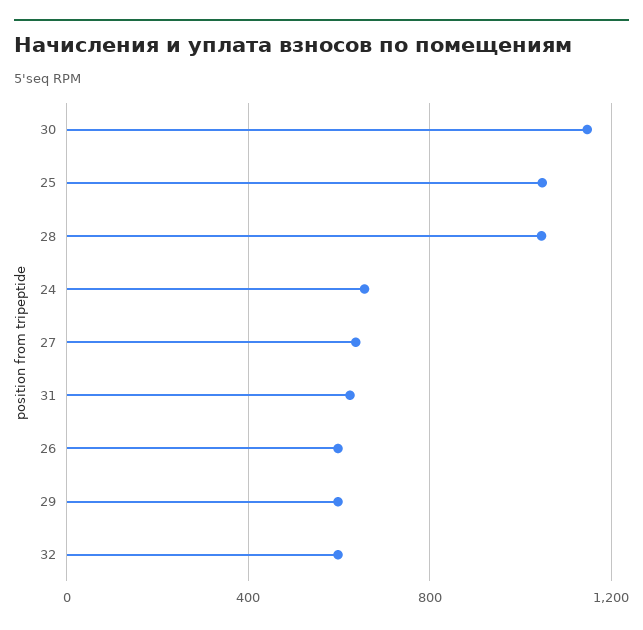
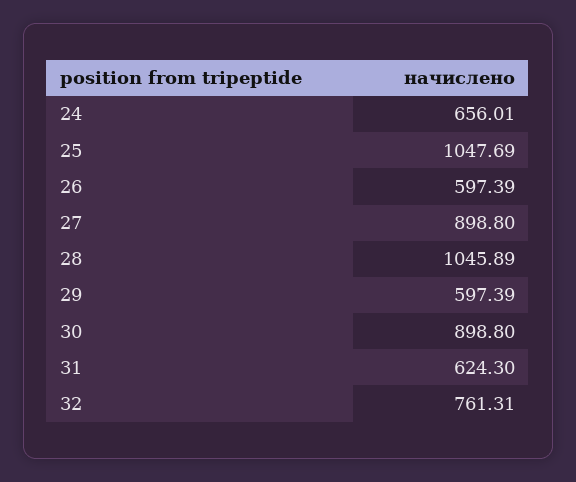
  {
-   "30": 1150,
+   "30": 898.8,
    "25": 1047.69,
    "28": 1045.89,
    "24": 656.01,
-   "27": 650,
+   "27": 898.8,
    "31": 624.3,
    "26": 597.39,
    "29": 597.39,
-   "32": 600
+   "32": 761.31
  }

